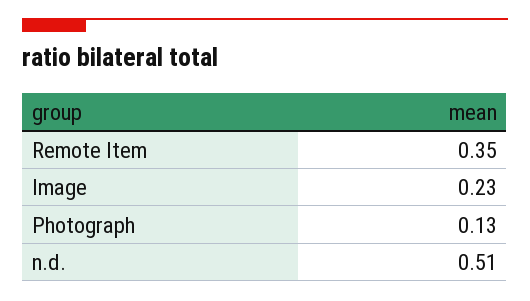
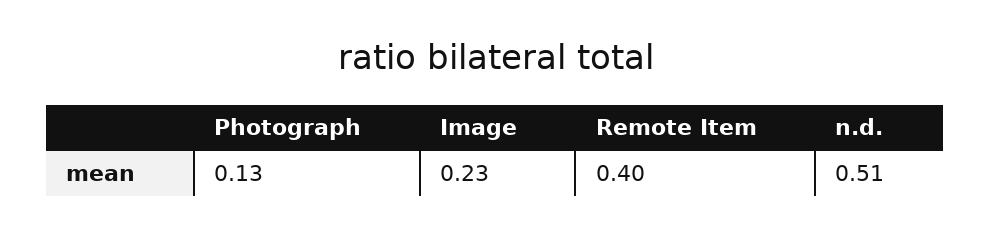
  {
-   "Remote Item": 0.35,
+   "Remote Item": 0.4,
    "Image": 0.23,
    "Photograph": 0.13,
    "n.d.": 0.51
  }

